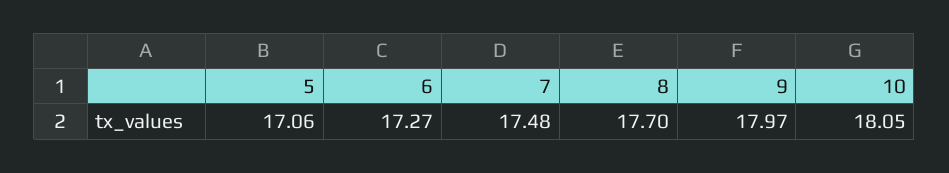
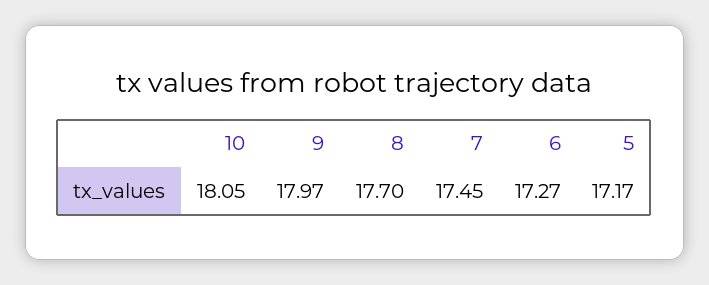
  {
-   "5": 17.06,
+   "5": 17.17,
    "6": 17.27,
-   "7": 17.48,
+   "7": 17.45,
    "8": 17.7,
    "9": 17.97,
    "10": 18.05
  }

